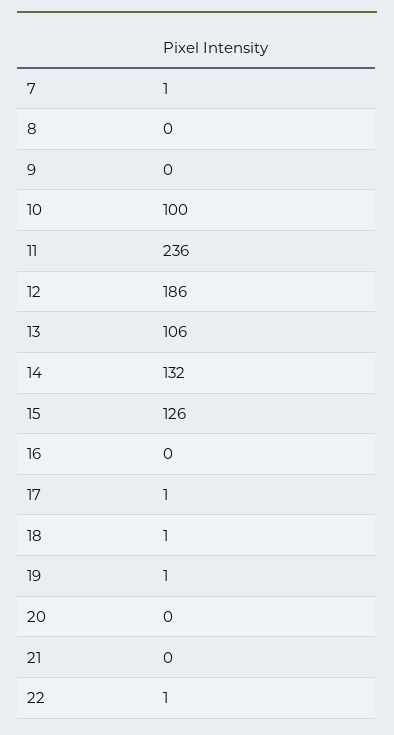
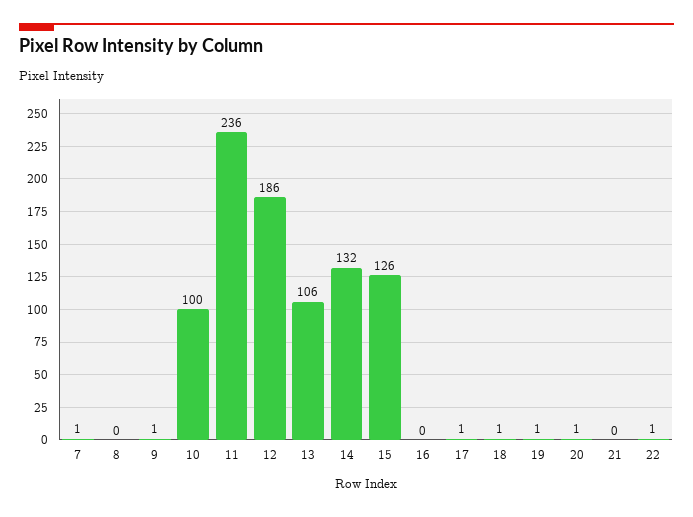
  {
    "7": 1,
    "8": 0,
-   "9": 0,
+   "9": 1,
    "10": 100,
    "11": 236,
    "12": 186,
    "13": 106,
    "14": 132,
    "15": 126,
    "16": 0,
    "17": 1,
    "18": 1,
    "19": 1,
-   "20": 0,
+   "20": 1,
    "21": 0,
    "22": 1
  }

